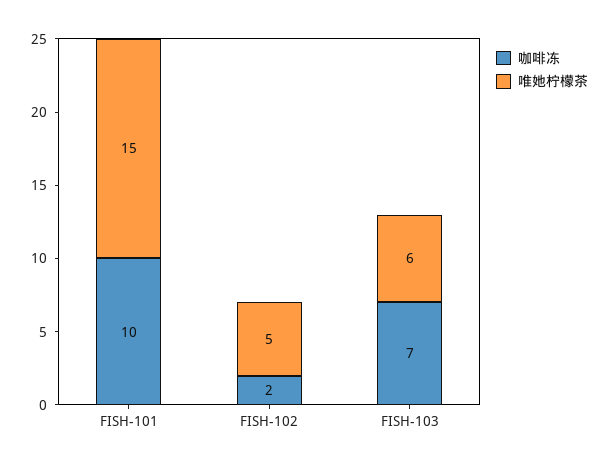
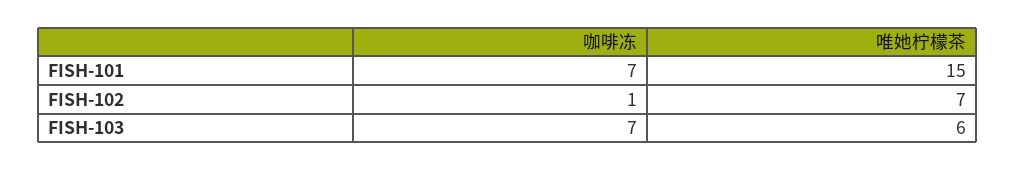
  {
    "咖啡冻": {
-     "FISH-101": 10,
+     "FISH-101": 7,
-     "FISH-102": 2,
+     "FISH-102": 1,
      "FISH-103": 7
    },
    "唯她柠檬茶": {
      "FISH-101": 15,
-     "FISH-102": 5,
+     "FISH-102": 7,
      "FISH-103": 6
    }
  }

